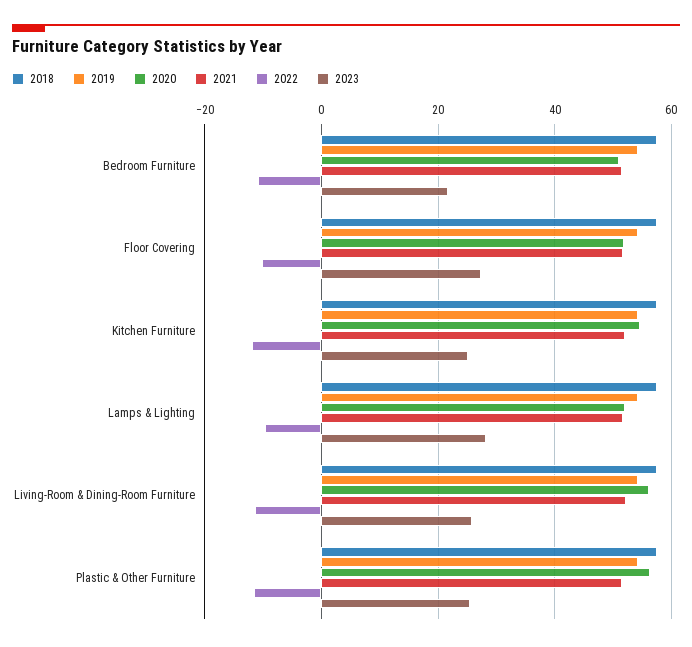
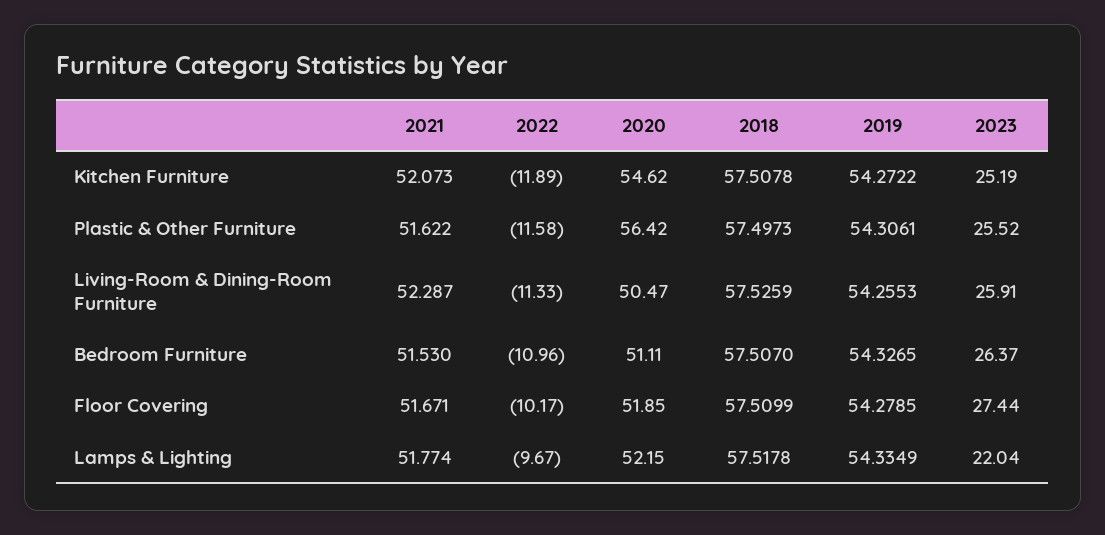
  {
    "2018": {
      "Bedroom Furniture": 57.507,
      "Floor Covering": 57.5099,
      "Kitchen Furniture": 57.5078,
      "Lamps & Lighting": 57.5178,
      "Living-Room & Dining-Room Furniture": 57.5259,
      "Plastic & Other Furniture": 57.4973
    },
    "2019": {
      "Bedroom Furniture": 54.3265,
      "Floor Covering": 54.2785,
      "Kitchen Furniture": 54.2722,
      "Lamps & Lighting": 54.3349,
      "Living-Room & Dining-Room Furniture": 54.2553,
      "Plastic & Other Furniture": 54.3061
    },
    "2020": {
      "Bedroom Furniture": 51.11,
      "Floor Covering": 51.85,
      "Kitchen Furniture": 54.62,
      "Lamps & Lighting": 52.15,
-     "Living-Room & Dining-Room Furniture": 56,
+     "Living-Room & Dining-Room Furniture": 50.47,
      "Plastic & Other Furniture": 56.42
    },
    "2021": {
      "Bedroom Furniture": 51.53,
      "Floor Covering": 51.671,
      "Kitchen Furniture": 52.073,
      "Lamps & Lighting": 51.774,
      "Living-Room & Dining-Room Furniture": 52.287,
      "Plastic & Other Furniture": 51.622
    },
    "2022": {
      "Bedroom Furniture": -10.96,
      "Floor Covering": -10.17,
      "Kitchen Furniture": -11.89,
      "Lamps & Lighting": -9.67,
      "Living-Room & Dining-Room Furniture": -11.33,
      "Plastic & Other Furniture": -11.58
    },
    "2023": {
-     "Bedroom Furniture": 22,
+     "Bedroom Furniture": 26.37,
      "Floor Covering": 27.44,
      "Kitchen Furniture": 25.19,
-     "Lamps & Lighting": 28,
+     "Lamps & Lighting": 22.04,
      "Living-Room & Dining-Room Furniture": 25.91,
      "Plastic & Other Furniture": 25.52
    }
  }

